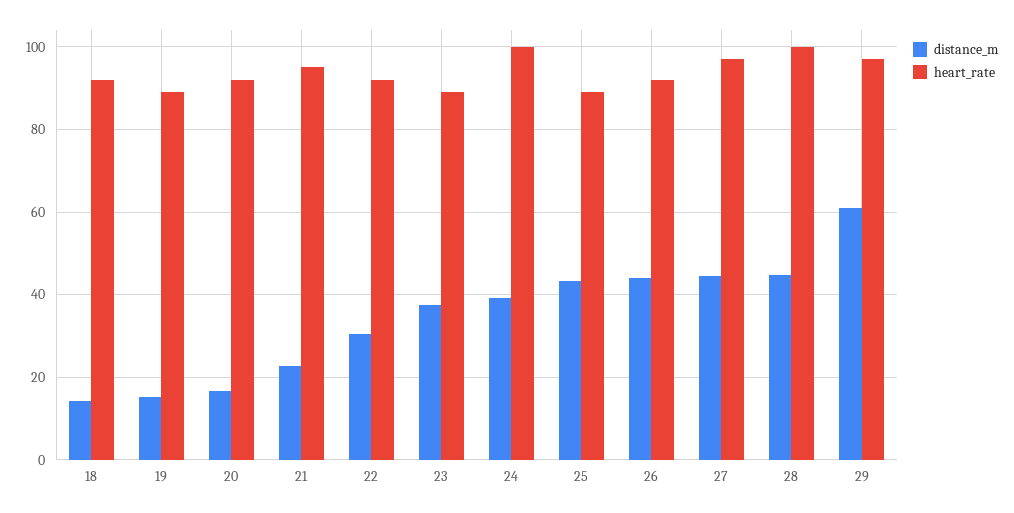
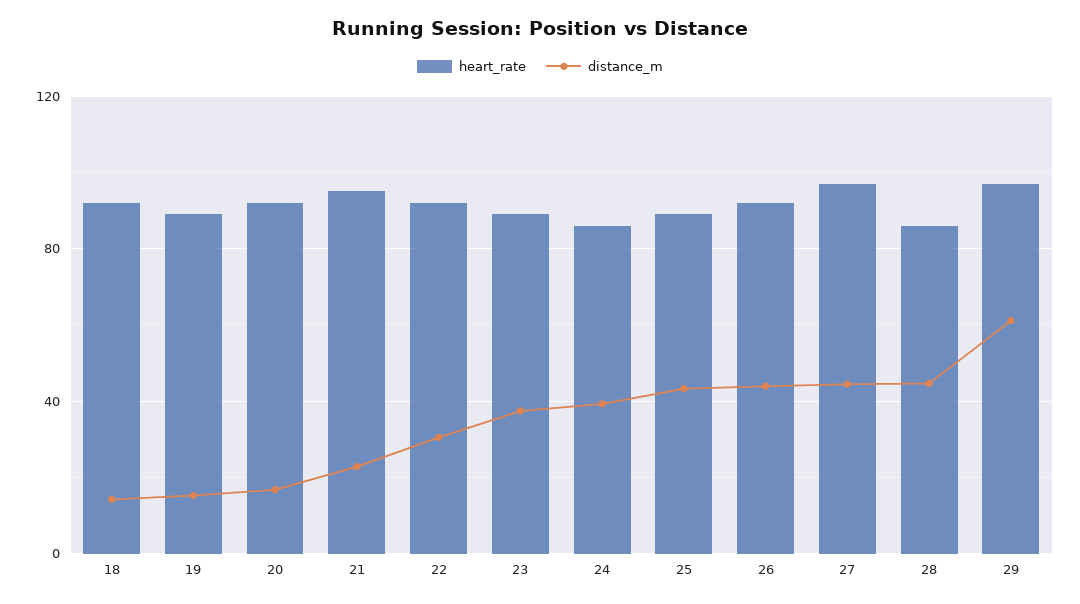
  {
    "distance_m": {
      "18": 14,
      "19": 16,
      "20": 16,
      "21": 22,
      "22": 30,
      "23": 38,
      "24": 40,
      "25": 44,
      "26": 44,
      "27": 44,
      "28": 44,
      "29": 62
    },
    "heart_rate": {
      "18": 92,
      "19": 90,
      "20": 92,
      "21": 96,
      "22": 92,
      "23": 90,
-     "24": 100,
+     "24": 85,
      "25": 90,
      "26": 92,
      "27": 98,
-     "28": 100,
+     "28": 85,
      "29": 98
    }
  }

